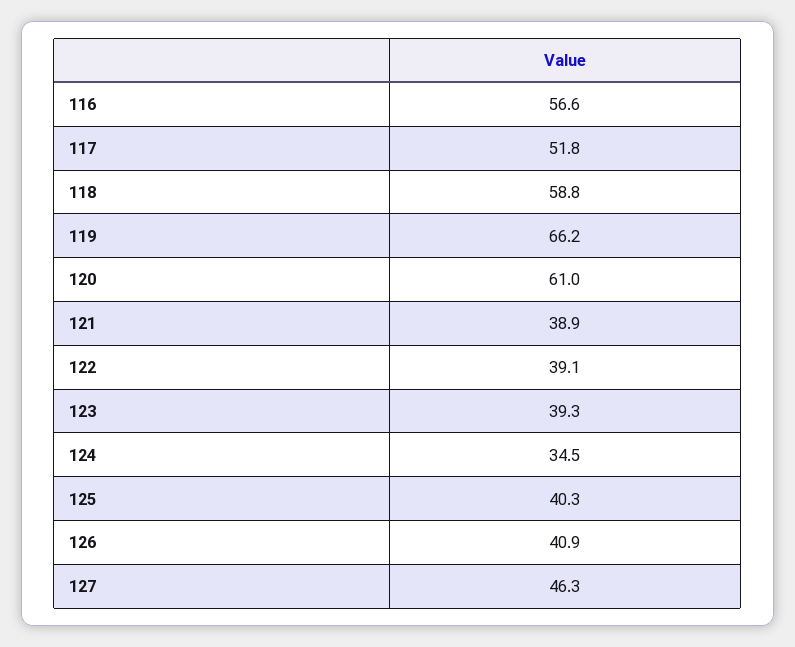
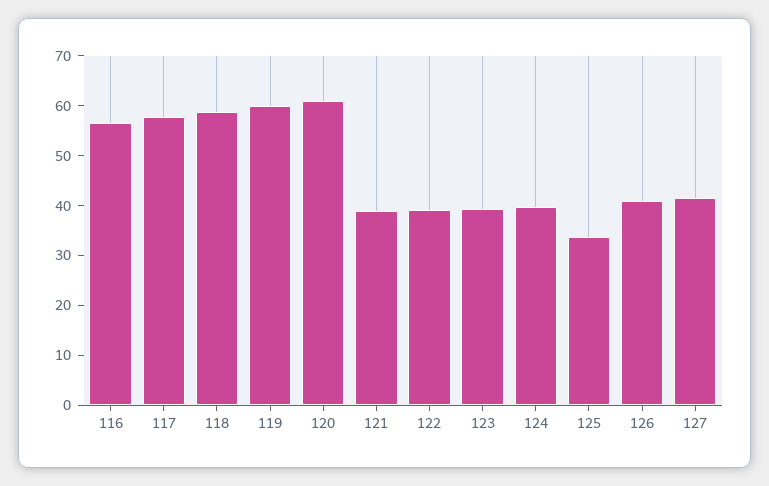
  {
    "116": 56.6,
-   "117": 51.8,
+   "117": 58,
    "118": 58.8,
-   "119": 66.2,
+   "119": 60,
    "120": 61,
    "121": 38.9,
    "122": 39.1,
    "123": 39.3,
-   "124": 34.5,
+   "124": 40,
-   "125": 40.3,
+   "125": 34,
    "126": 40.9,
-   "127": 46.3
+   "127": 42
  }

